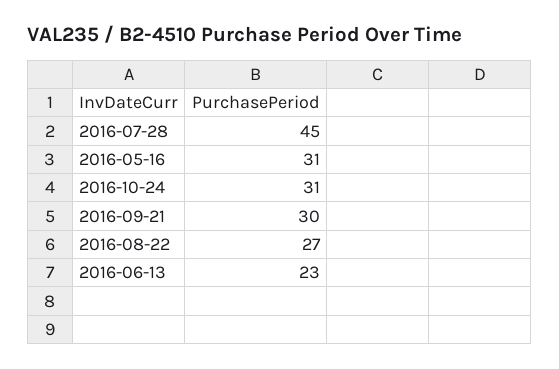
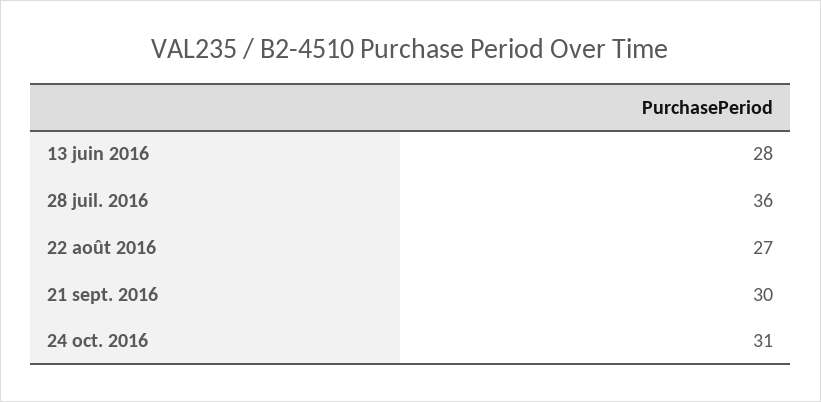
  {
-   "2016-07-28": 45,
+   "2016-07-28": 36,
-   "2016-05-16": 31,
    "2016-10-24": 31,
    "2016-09-21": 30,
    "2016-08-22": 27,
-   "2016-06-13": 23
+   "2016-06-13": 28
  }

